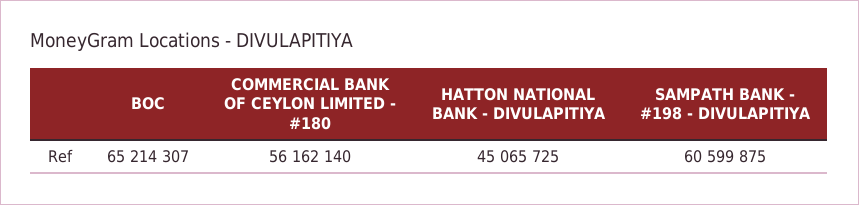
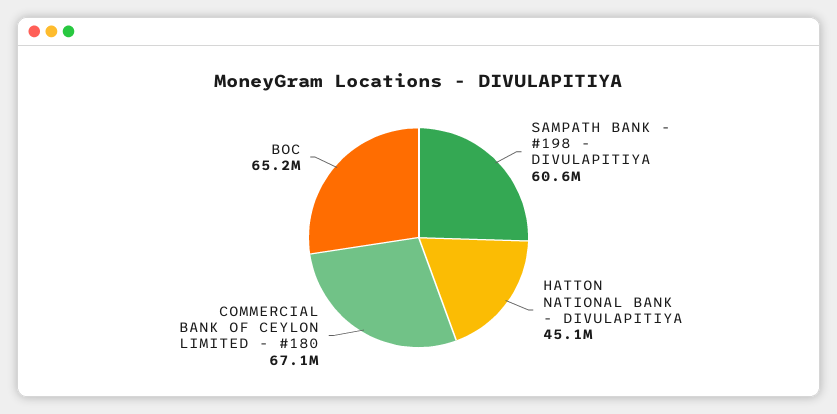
  {
    "BOC": 65214307,
-   "COMMERCIAL BANK OF CEYLON LIMITED - #180": 56162140,
+   "COMMERCIAL BANK OF CEYLON LIMITED - #180": 67100000,
    "HATTON NATIONAL BANK - DIVULAPITIYA": 45065725,
    "SAMPATH BANK - #198 - DIVULAPITIYA": 60599875
  }

